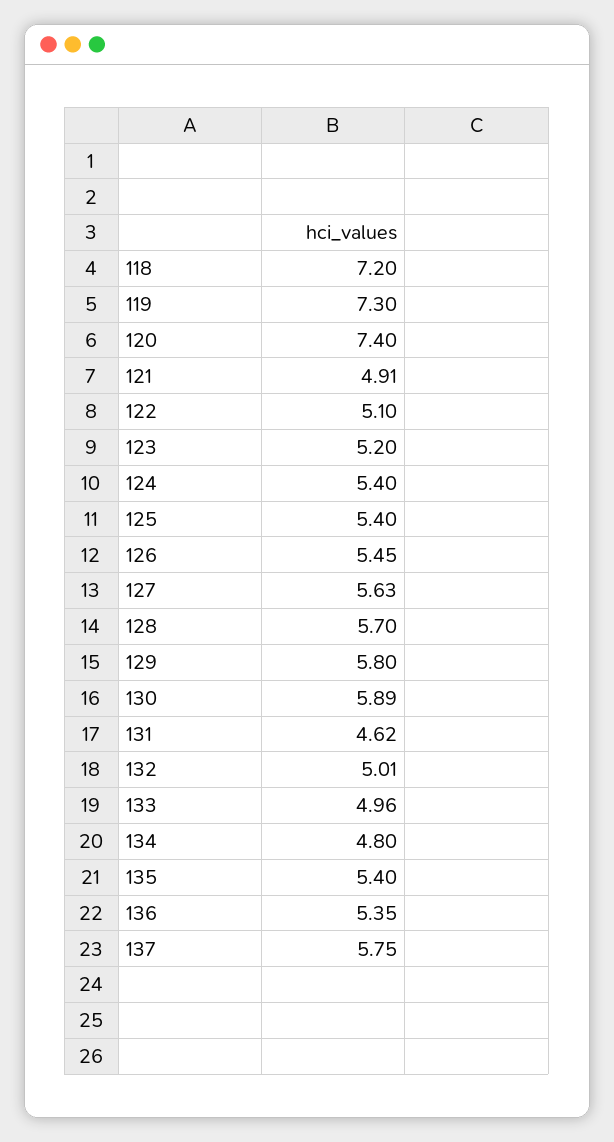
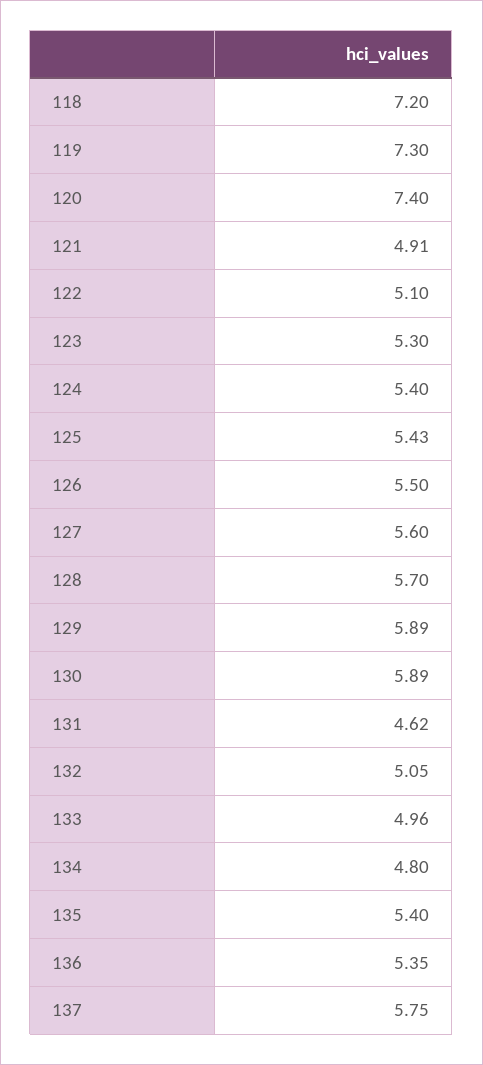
  {
    "118": 7.2,
    "119": 7.3,
    "120": 7.4,
    "121": 4.91,
    "122": 5.1,
-   "123": 5.2,
+   "123": 5.3,
    "124": 5.4,
-   "125": 5.4,
+   "125": 5.43,
-   "126": 5.45,
+   "126": 5.5,
-   "127": 5.63,
+   "127": 5.6,
    "128": 5.7,
-   "129": 5.8,
+   "129": 5.89,
    "130": 5.89,
    "131": 4.62,
-   "132": 5.01,
+   "132": 5.05,
    "133": 4.96,
    "134": 4.8,
    "135": 5.4,
    "136": 5.35,
    "137": 5.75
  }

